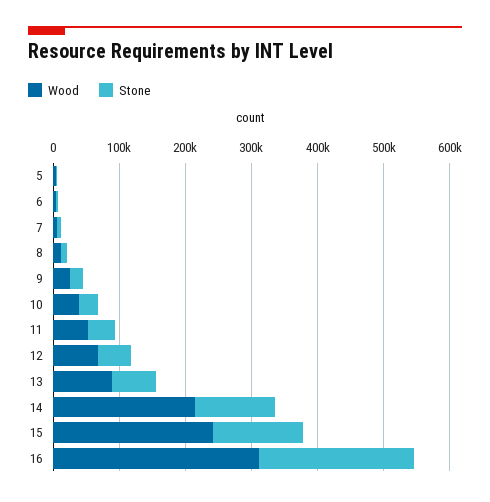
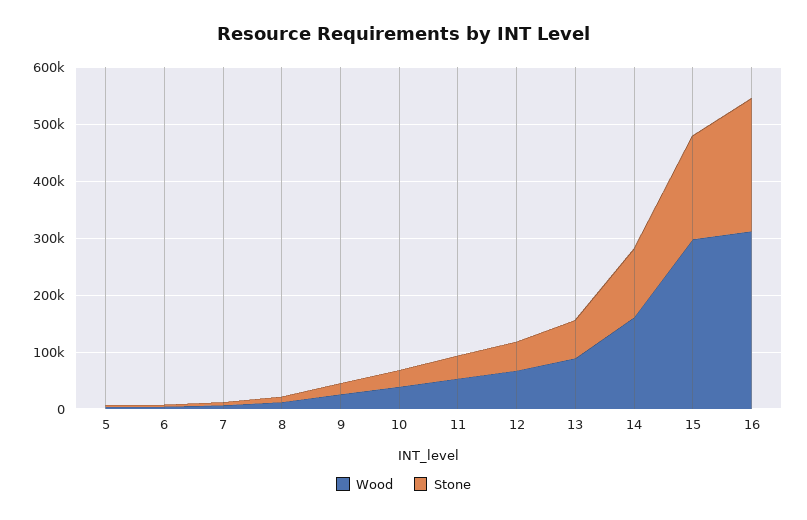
  {
    "Wood": {
      "5": 0,
      "6": 0,
      "7": 0,
      "8": 20000,
      "9": 20000,
      "10": 40000,
      "11": 60000,
      "12": 60000,
      "13": 80000,
-     "14": 220000,
+     "14": 160000,
-     "15": 240000,
+     "15": 300000,
      "16": 320000
    },
    "Stone": {
      "5": 0,
      "6": 0,
      "7": 0,
      "8": 0,
      "9": 20000,
      "10": 20000,
      "11": 40000,
      "12": 60000,
      "13": 60000,
      "14": 120000,
-     "15": 140000,
+     "15": 180000,
      "16": 240000
    }
  }

